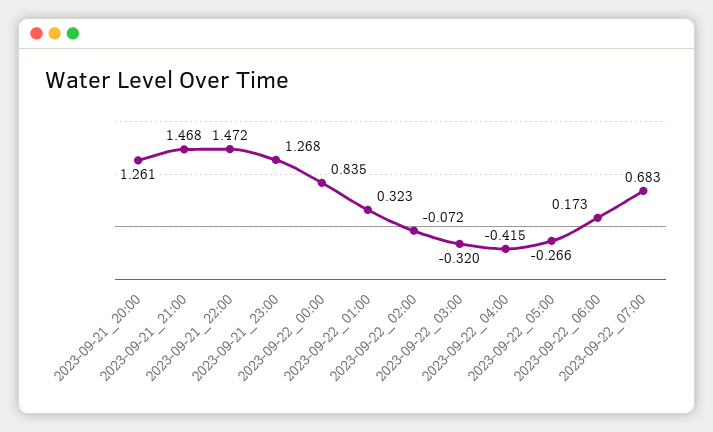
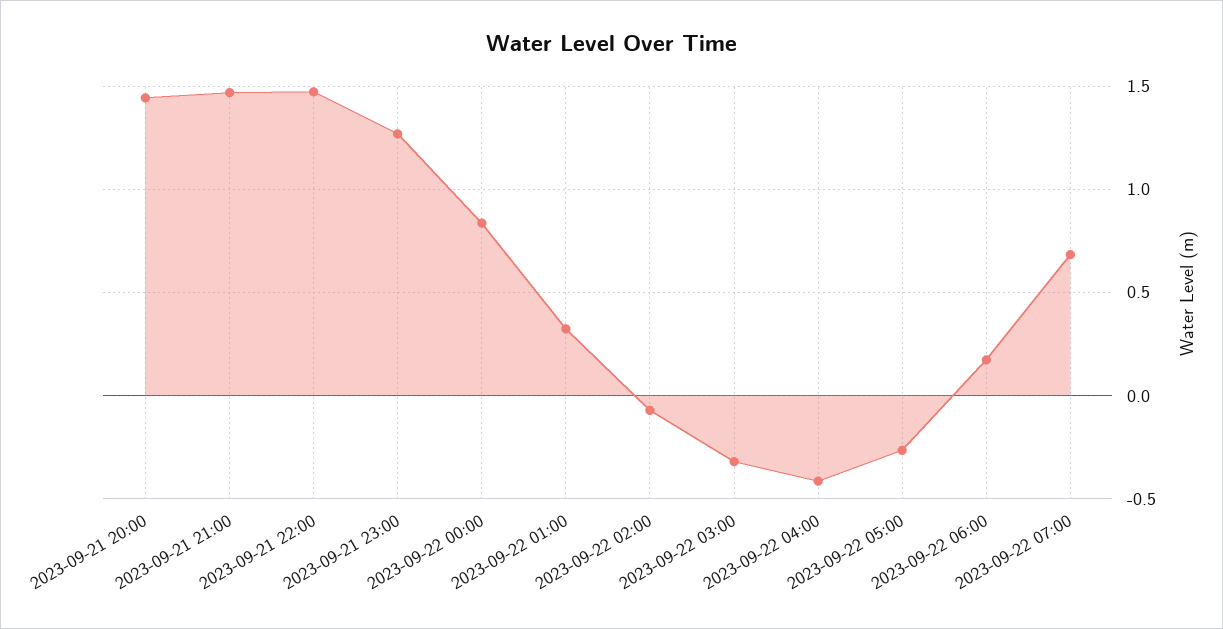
  {
-   "2023-09-21_20:00": 1.261,
+   "2023-09-21_20:00": 1.45,
    "2023-09-21_21:00": 1.468,
    "2023-09-21_22:00": 1.472,
    "2023-09-21_23:00": 1.268,
    "2023-09-22_00:00": 0.835,
    "2023-09-22_01:00": 0.323,
    "2023-09-22_02:00": -0.072,
    "2023-09-22_03:00": -0.32,
    "2023-09-22_04:00": -0.415,
    "2023-09-22_05:00": -0.266,
    "2023-09-22_06:00": 0.173,
    "2023-09-22_07:00": 0.683
  }

